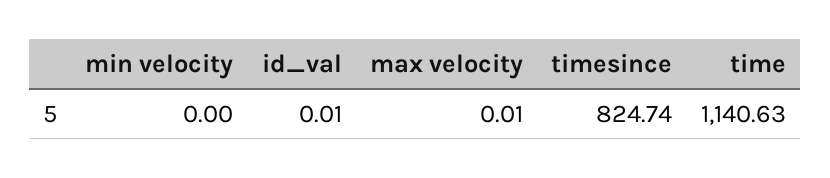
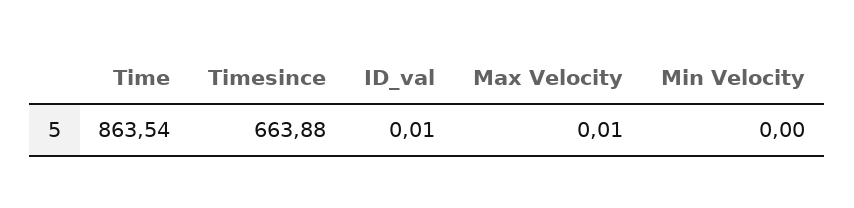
  {
    "min velocity": 0,
    "id_val": 0.01,
    "max velocity": 0.01,
-   "timesince": 824.74,
+   "timesince": 663.88,
-   "time": 1140.63
+   "time": 863.54
  }

